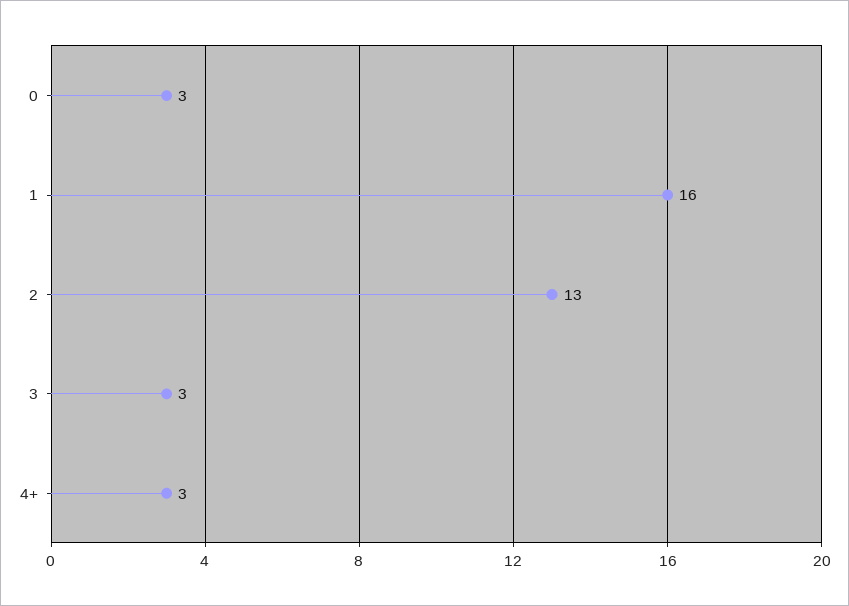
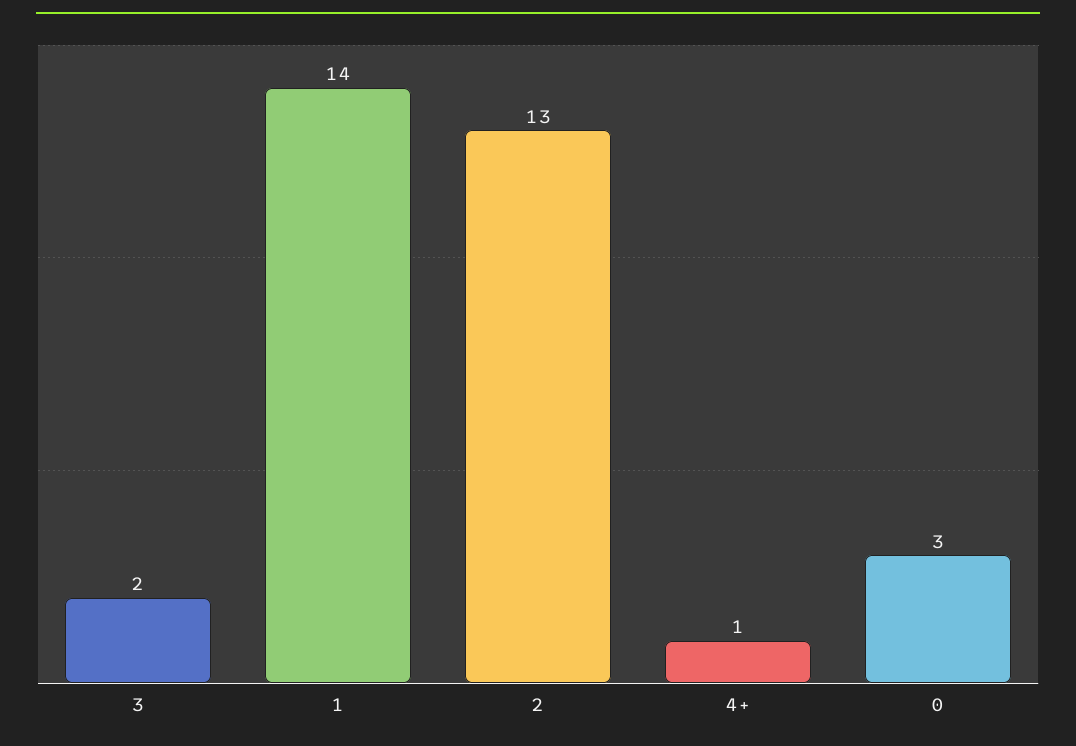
  {
    "0": 3,
-   "1": 16,
+   "1": 14,
    "2": 13,
-   "3": 3,
+   "3": 2,
-   "4+": 3
+   "4+": 1
  }

